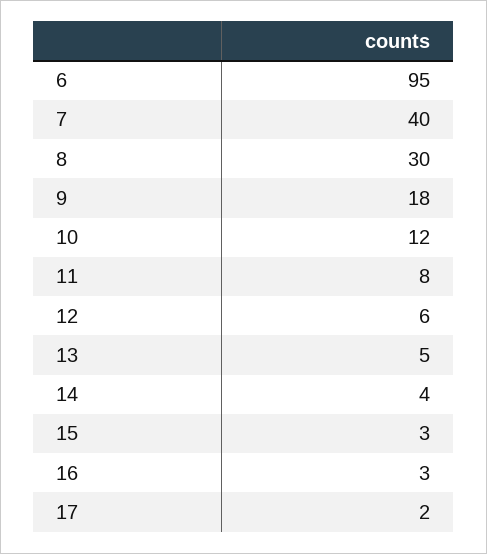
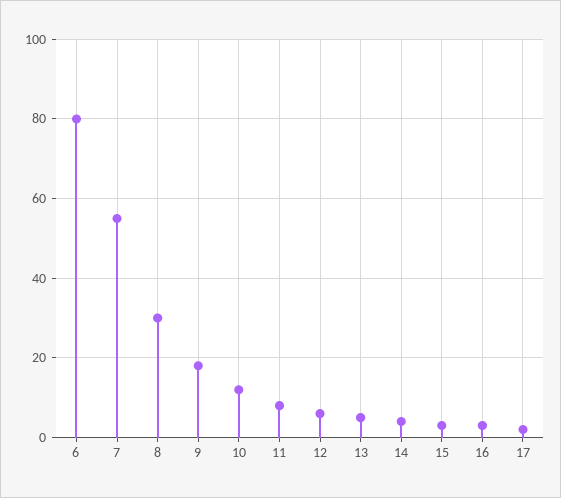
  {
-   "6": 95,
+   "6": 80,
-   "7": 40,
+   "7": 55,
    "8": 30,
    "9": 18,
    "10": 12,
    "11": 8,
    "12": 6,
    "13": 5,
    "14": 4,
    "15": 3,
    "16": 3,
    "17": 2
  }

